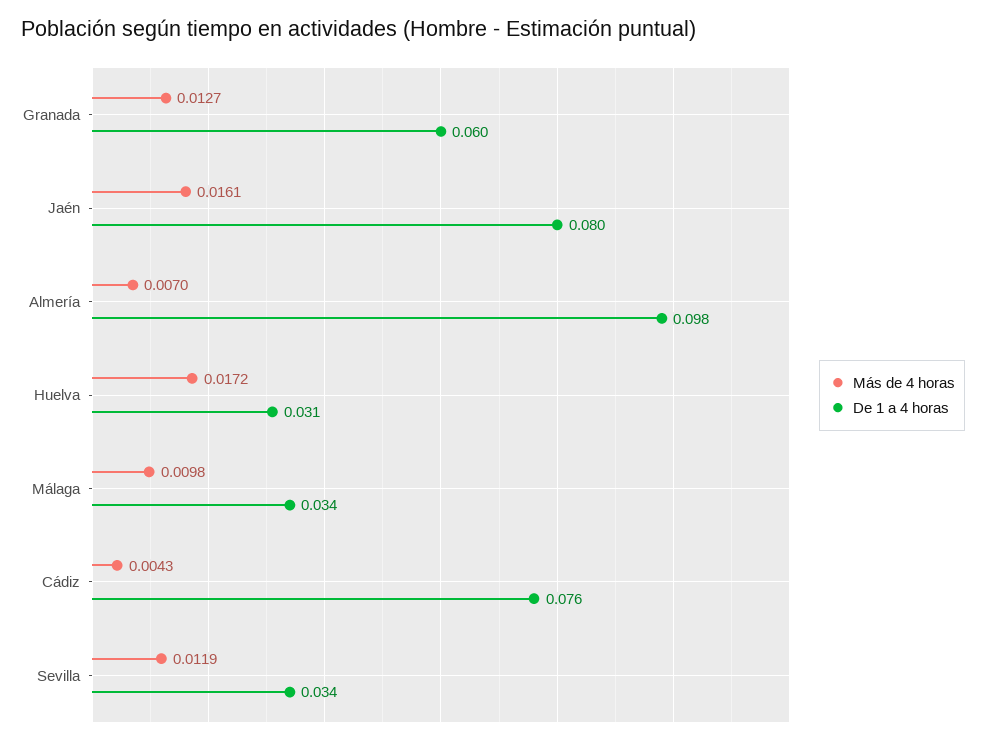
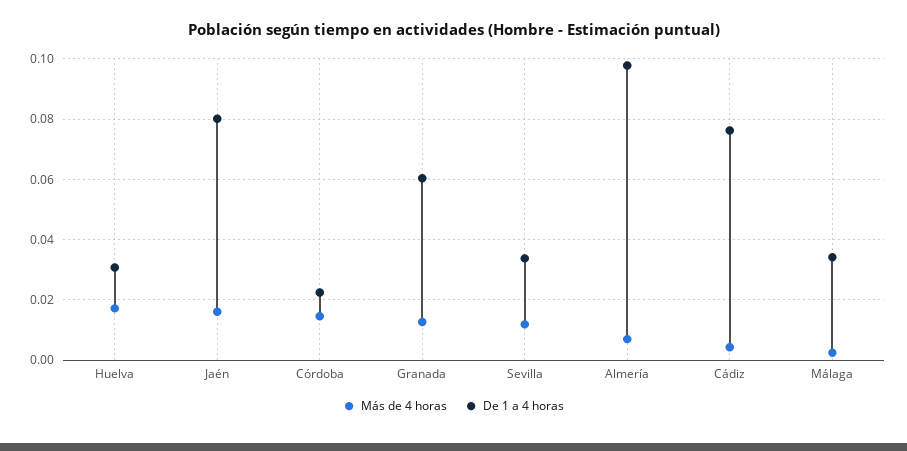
  {
    "Más de 4 horas": {
      "Granada": 0.0127,
      "Jaén": 0.0161,
      "Almería": 0.007,
      "Huelva": 0.0172,
-     "Málaga": 0.0098,
+     "Málaga": 0.002,
      "Cádiz": 0.0043,
-     "Sevilla": 0.0119
+     "Sevilla": 0.0119,
+     "Córdoba": 0.014
    },
    "De 1 a 4 horas": {
      "Granada": 0.06,
      "Jaén": 0.08,
      "Almería": 0.098,
      "Huelva": 0.031,
      "Málaga": 0.034,
      "Cádiz": 0.076,
-     "Sevilla": 0.034
+     "Sevilla": 0.034,
+     "Córdoba": 0.022
    }
  }

